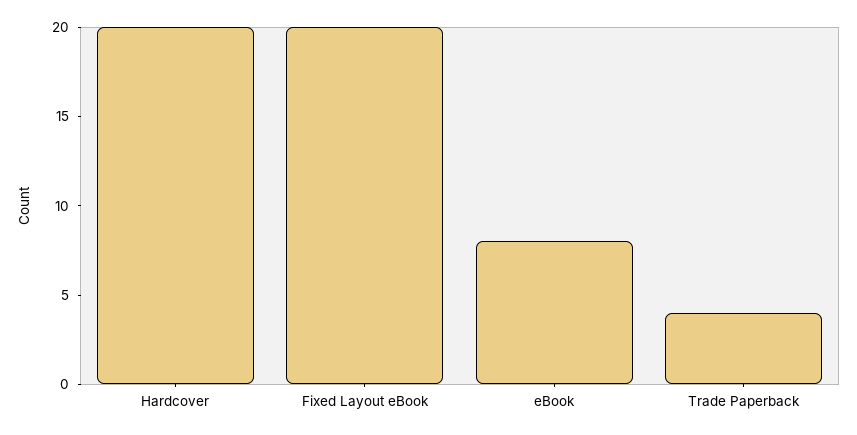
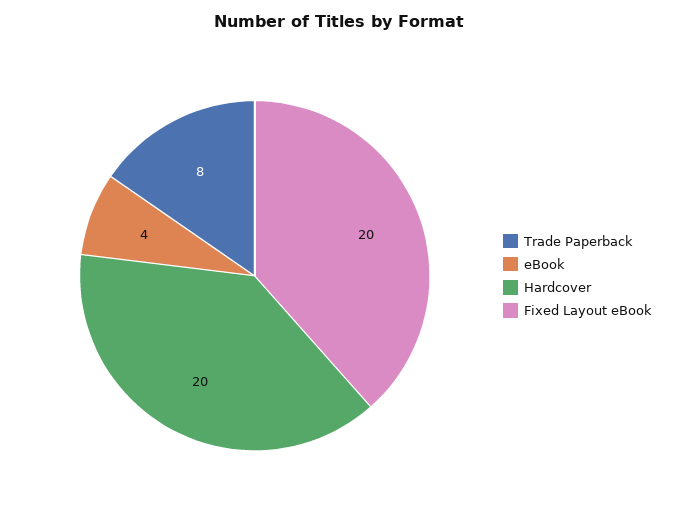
  {
    "Hardcover": 20,
    "Fixed Layout eBook": 20,
-   "eBook": 8,
+   "eBook": 4,
-   "Trade Paperback": 4
+   "Trade Paperback": 8
  }

